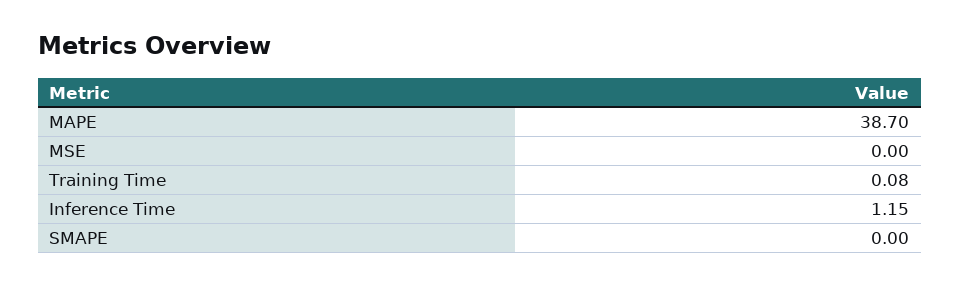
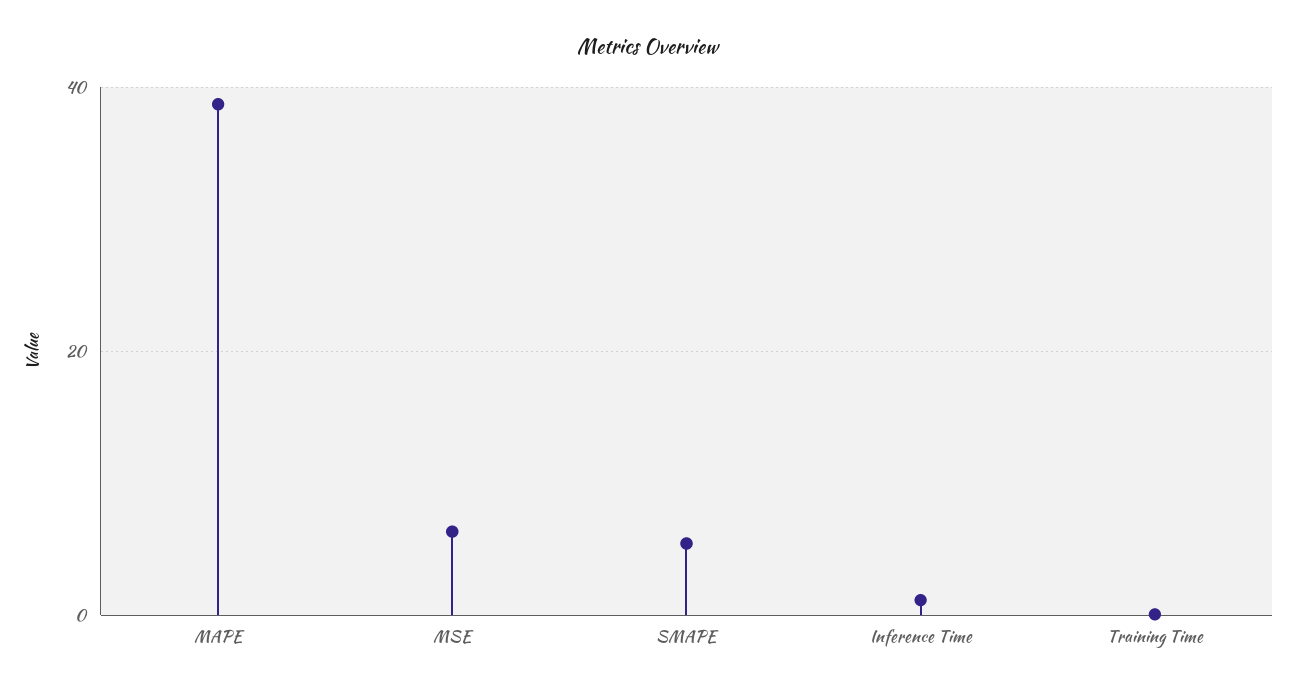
  {
    "MAPE": 38.7,
-   "MSE": 0,
+   "MSE": 6,
    "Training Time": 0.08,
    "Inference Time": 1.15,
-   "SMAPE": 0
+   "SMAPE": 6
  }

